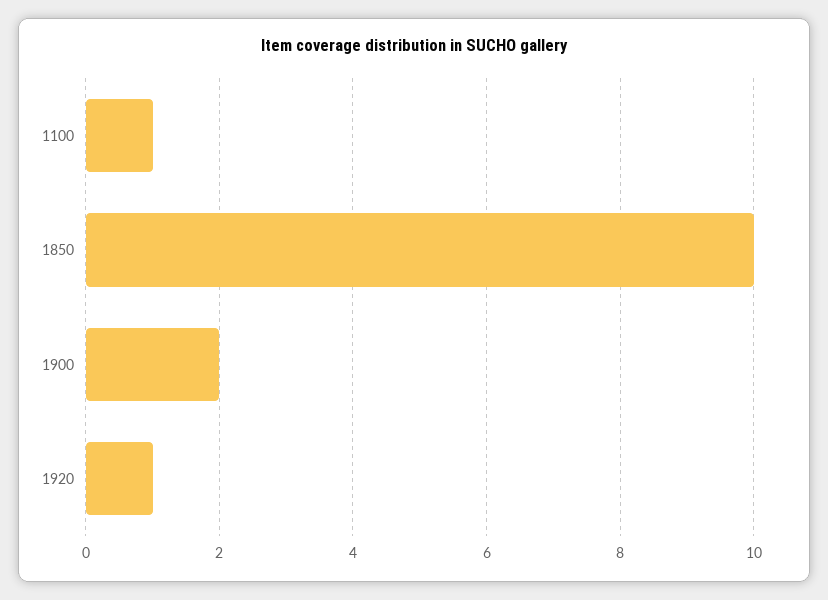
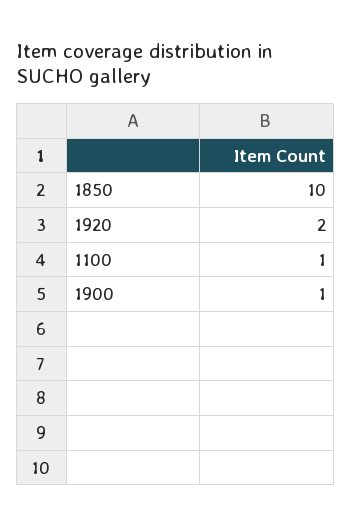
  {
    "1100": 1,
    "1850": 10,
-   "1900": 2,
+   "1900": 1,
-   "1920": 1
+   "1920": 2
  }

